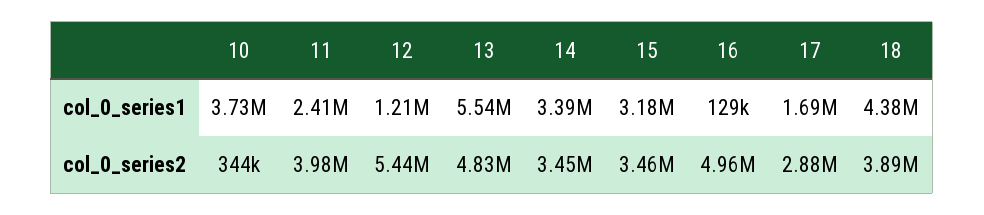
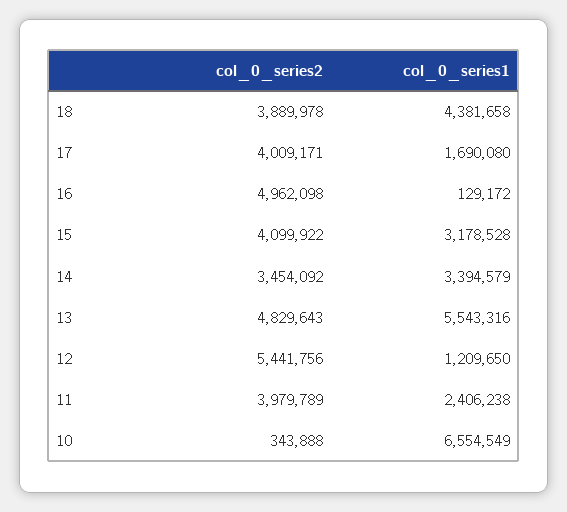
  {
    "10": {
-     "col_0_series1": 3730000,
+     "col_0_series1": 6554549,
      "col_0_series2": 343888
    },
    "11": {
      "col_0_series1": 2406238,
      "col_0_series2": 3979789
    },
    "12": {
      "col_0_series1": 1209650,
      "col_0_series2": 5441756
    },
    "13": {
      "col_0_series1": 5543316,
      "col_0_series2": 4829643
    },
    "14": {
      "col_0_series1": 3394579,
      "col_0_series2": 3454092
    },
    "15": {
      "col_0_series1": 3178528,
-     "col_0_series2": 3460000
+     "col_0_series2": 4099922
    },
    "16": {
      "col_0_series1": 129172,
      "col_0_series2": 4962098
    },
    "17": {
      "col_0_series1": 1690080,
-     "col_0_series2": 2880000
+     "col_0_series2": 4009171
    },
    "18": {
      "col_0_series1": 4381658,
      "col_0_series2": 3889978
    }
  }

